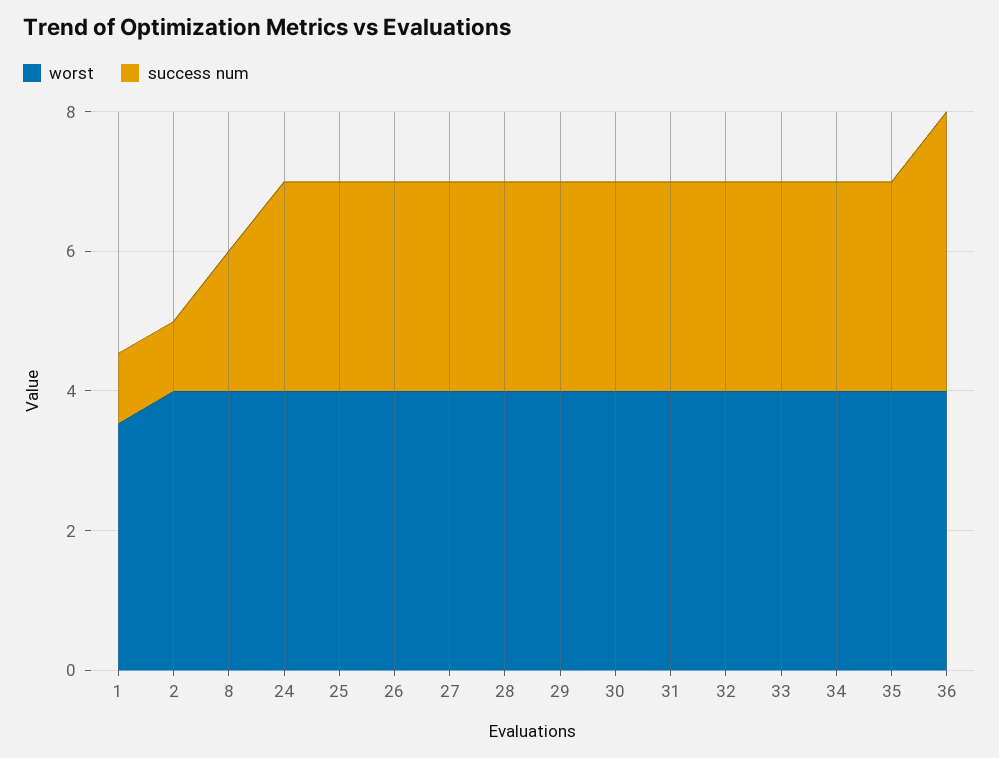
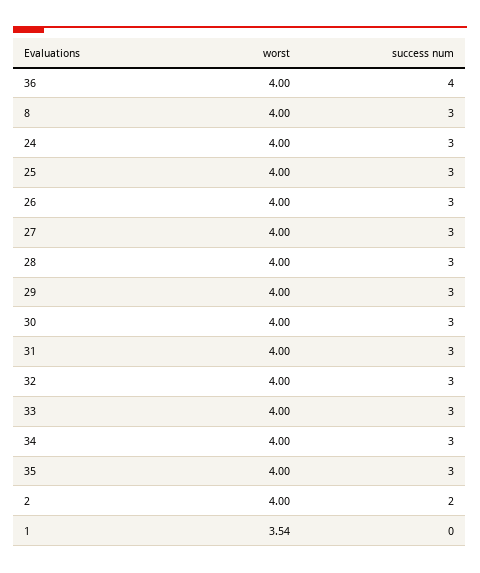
  {
    "worst": {
      "1": 3.54,
      "2": 4,
      "8": 4,
      "24": 4,
      "25": 4,
      "26": 4,
      "27": 4,
      "28": 4,
      "29": 4,
      "30": 4,
      "31": 4,
      "32": 4,
      "33": 4,
      "34": 4,
      "35": 4,
      "36": 4
    },
    "success num": {
-     "1": 1,
+     "1": 0,
-     "2": 1,
+     "2": 2,
-     "8": 2,
+     "8": 3,
      "24": 3,
      "25": 3,
      "26": 3,
      "27": 3,
      "28": 3,
      "29": 3,
      "30": 3,
      "31": 3,
      "32": 3,
      "33": 3,
      "34": 3,
      "35": 3,
      "36": 4
    }
  }

